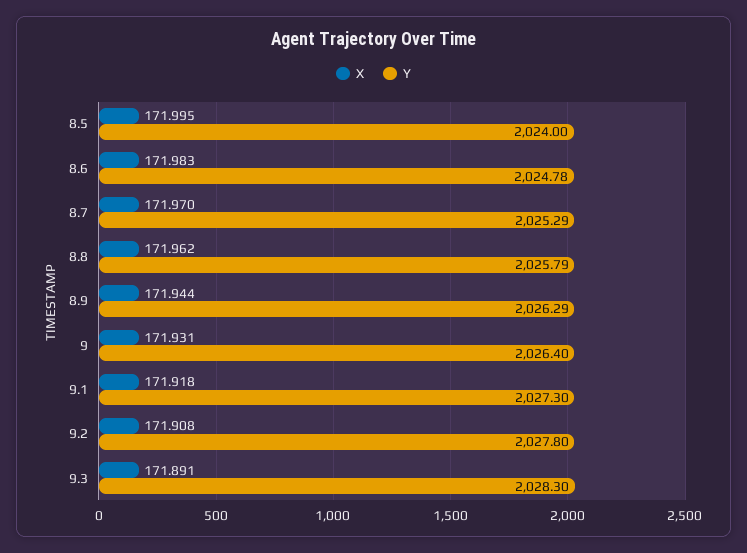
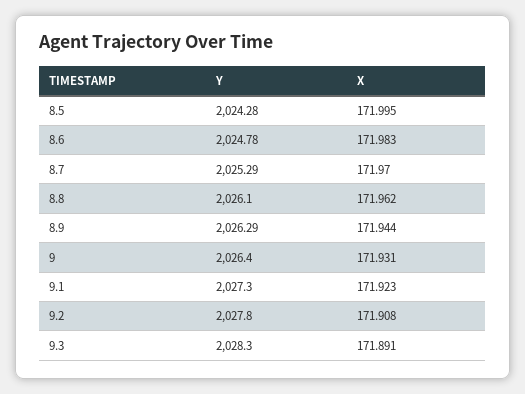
  {
    "X": {
      "8.5": 171.995,
      "8.6": 171.983,
      "8.7": 171.97,
      "8.8": 171.962,
      "8.9": 171.944,
      "9": 171.931,
-     "9.1": 171.918,
+     "9.1": 171.923,
      "9.2": 171.908,
      "9.3": 171.891
    },
    "Y": {
-     "8.5": 2024,
+     "8.5": 2024.28,
      "8.6": 2024.78,
      "8.7": 2025.29,
-     "8.8": 2025.79,
+     "8.8": 2026.1,
      "8.9": 2026.29,
      "9": 2026.4,
      "9.1": 2027.3,
      "9.2": 2027.8,
      "9.3": 2028.3
    }
  }

